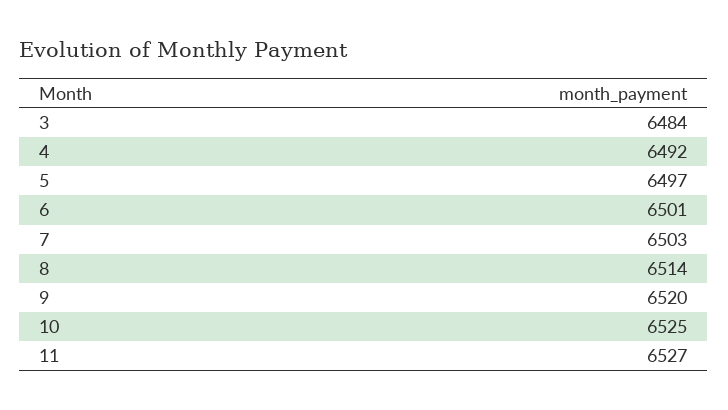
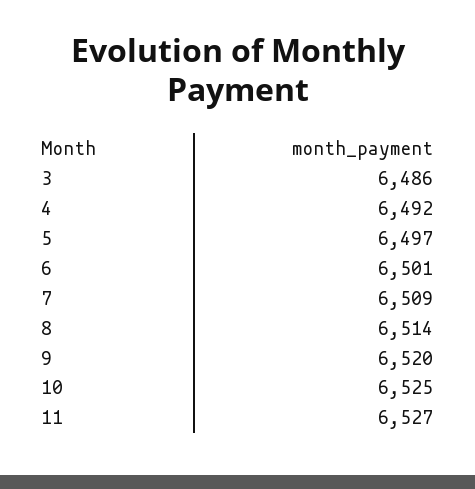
  {
-   "3": 6484,
+   "3": 6486,
    "4": 6492,
    "5": 6497,
    "6": 6501,
-   "7": 6503,
+   "7": 6509,
    "8": 6514,
    "9": 6520,
    "10": 6525,
    "11": 6527
  }

